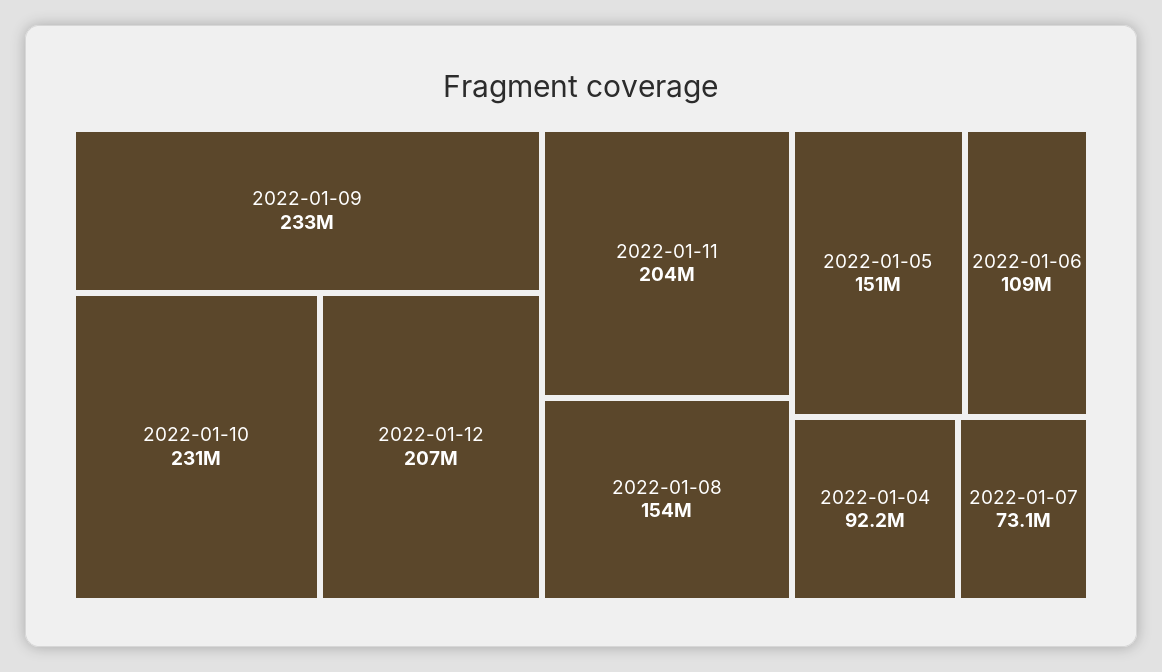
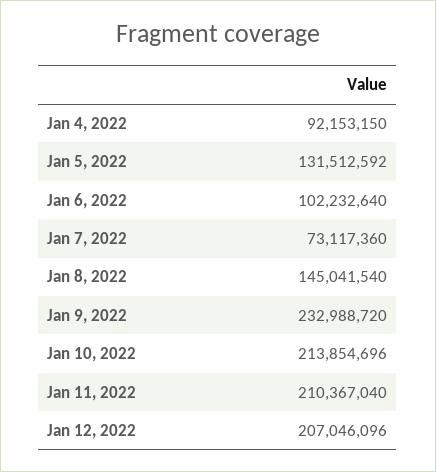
  {
    "2022-01-09": 232988720,
-   "2022-01-10": 231000000,
+   "2022-01-10": 213854696,
    "2022-01-12": 207046096,
-   "2022-01-11": 204000000,
+   "2022-01-11": 210367040,
-   "2022-01-08": 154000000,
+   "2022-01-08": 145041540,
-   "2022-01-05": 151000000,
+   "2022-01-05": 131512592,
-   "2022-01-06": 109000000,
+   "2022-01-06": 102232640,
    "2022-01-04": 92153150,
    "2022-01-07": 73117360
  }

